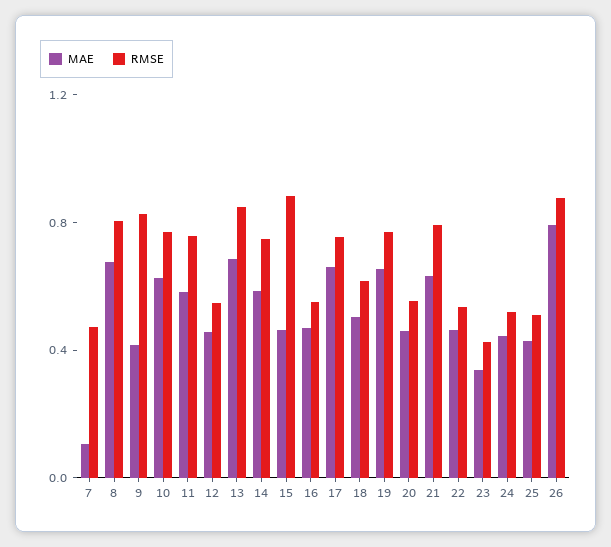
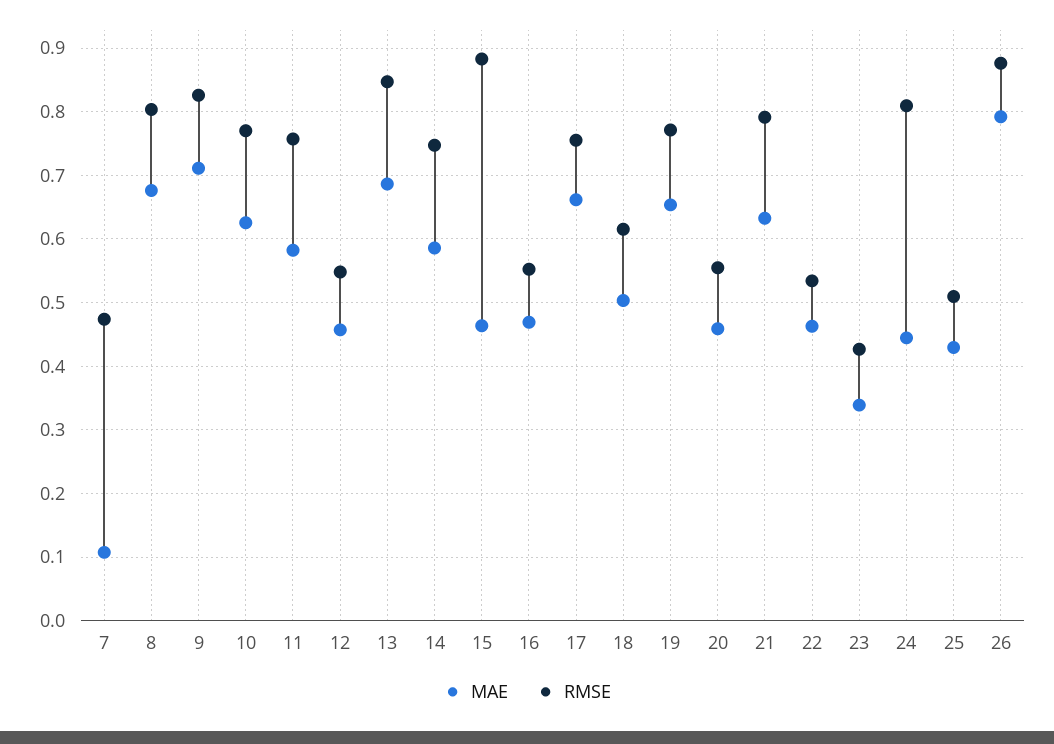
  {
    "MAE": {
      "7": 0.11,
      "8": 0.68,
-     "9": 0.4,
+     "9": 0.71,
      "10": 0.63,
      "11": 0.58,
      "12": 0.46,
      "13": 0.69,
      "14": 0.59,
      "15": 0.46,
      "16": 0.47,
      "17": 0.66,
      "18": 0.5,
      "19": 0.65,
      "20": 0.46,
      "21": 0.63,
      "22": 0.46,
      "23": 0.34,
      "24": 0.44,
      "25": 0.43,
      "26": 0.79
    },
    "RMSE": {
      "7": 0.47,
      "8": 0.8,
      "9": 0.83,
      "10": 0.77,
      "11": 0.76,
      "12": 0.55,
      "13": 0.85,
      "14": 0.75,
      "15": 0.88,
      "16": 0.55,
      "17": 0.76,
      "18": 0.62,
      "19": 0.77,
      "20": 0.55,
      "21": 0.79,
      "22": 0.53,
      "23": 0.43,
-     "24": 0.5,
+     "24": 0.81,
      "25": 0.51,
      "26": 0.88
    }
  }

